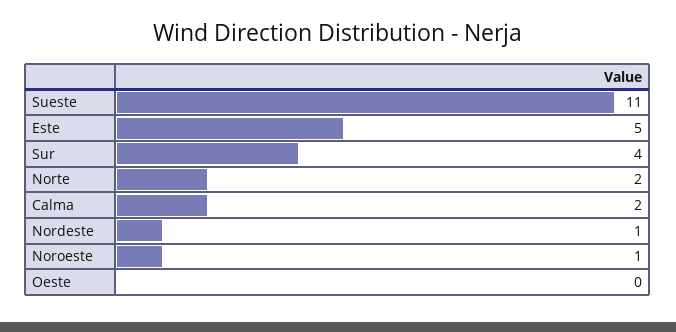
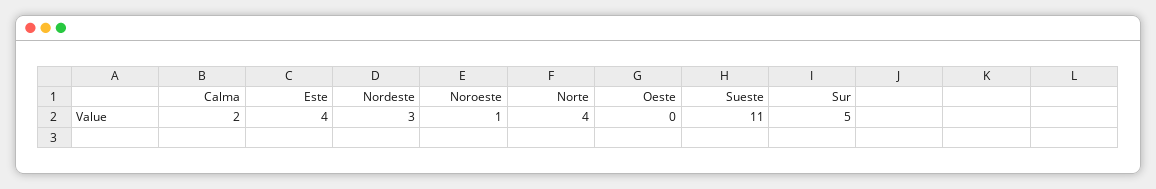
  {
    "Sueste": 11,
-   "Este": 5,
+   "Este": 4,
-   "Sur": 4,
+   "Sur": 5,
-   "Norte": 2,
+   "Norte": 4,
    "Calma": 2,
-   "Nordeste": 1,
+   "Nordeste": 3,
    "Noroeste": 1,
    "Oeste": 0
  }

